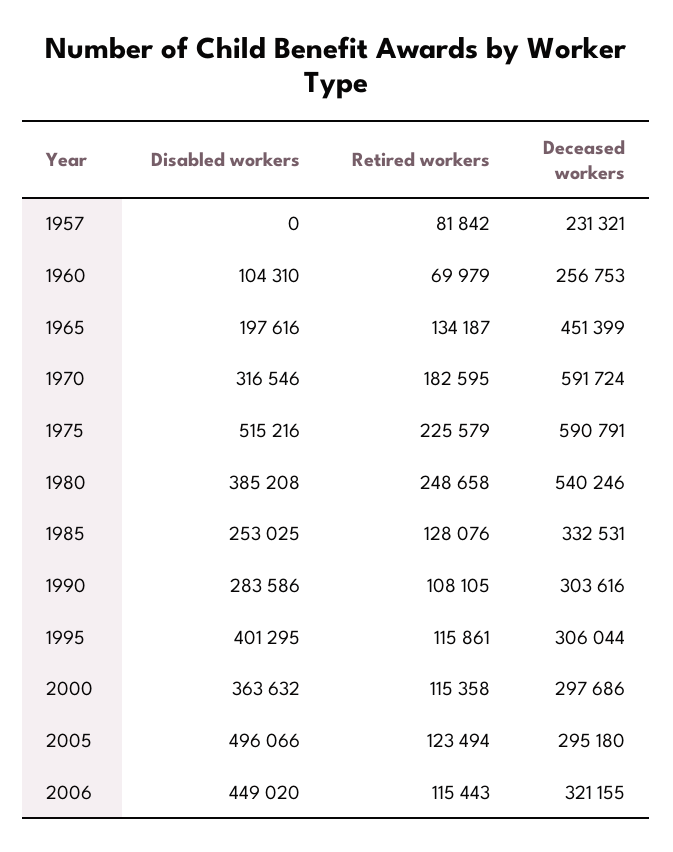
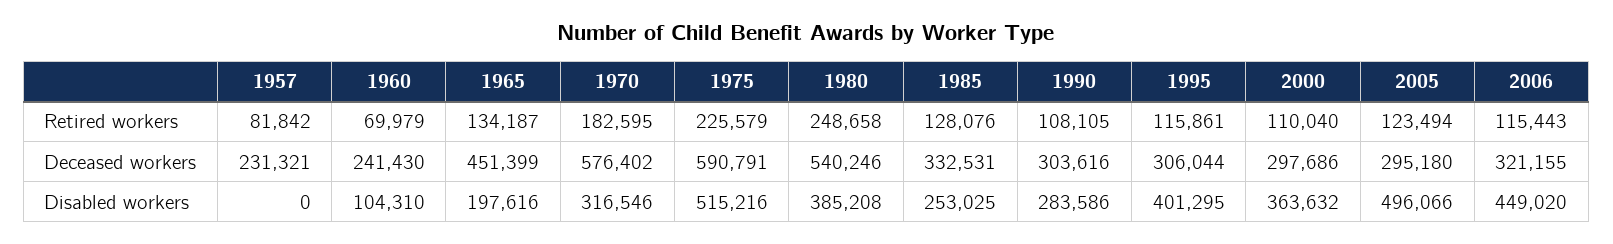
  {
    "Disabled workers": {
      "1957": 0,
      "1960": 104310,
      "1965": 197616,
      "1970": 316546,
      "1975": 515216,
      "1980": 385208,
      "1985": 253025,
      "1990": 283586,
      "1995": 401295,
      "2000": 363632,
      "2005": 496066,
      "2006": 449020
    },
    "Retired workers": {
      "1957": 81842,
      "1960": 69979,
      "1965": 134187,
      "1970": 182595,
      "1975": 225579,
      "1980": 248658,
      "1985": 128076,
      "1990": 108105,
      "1995": 115861,
-     "2000": 115358,
+     "2000": 110040,
      "2005": 123494,
      "2006": 115443
    },
    "Deceased workers": {
      "1957": 231321,
-     "1960": 256753,
+     "1960": 241430,
      "1965": 451399,
-     "1970": 591724,
+     "1970": 576402,
      "1975": 590791,
      "1980": 540246,
      "1985": 332531,
      "1990": 303616,
      "1995": 306044,
      "2000": 297686,
      "2005": 295180,
      "2006": 321155
    }
  }

